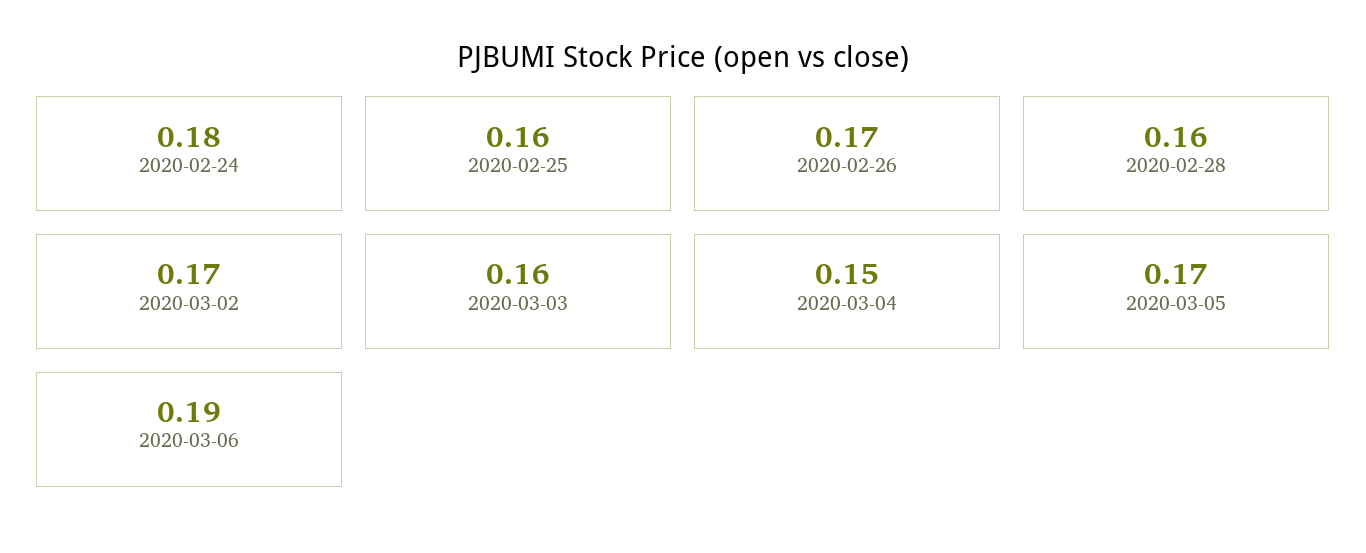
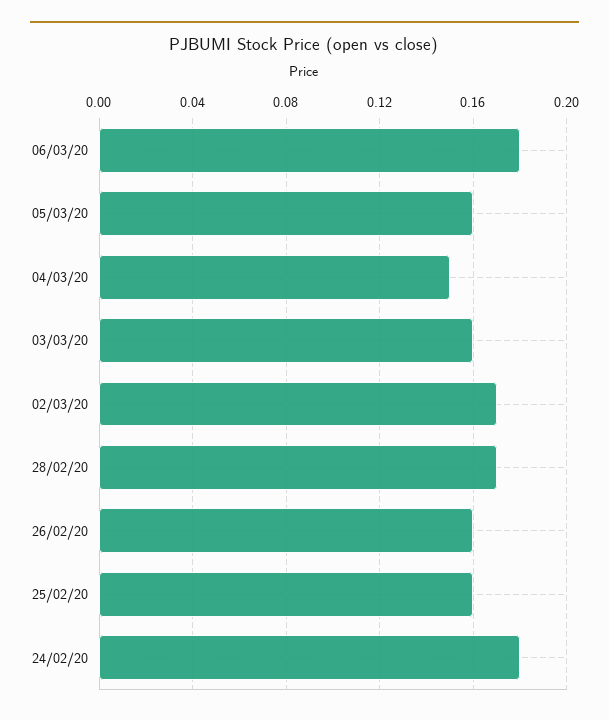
  {
    "2020-02-24": 0.18,
    "2020-02-25": 0.16,
-   "2020-02-26": 0.17,
+   "2020-02-26": 0.16,
-   "2020-02-28": 0.16,
+   "2020-02-28": 0.17,
    "2020-03-02": 0.17,
    "2020-03-03": 0.16,
    "2020-03-04": 0.15,
-   "2020-03-05": 0.17,
+   "2020-03-05": 0.16,
-   "2020-03-06": 0.19
+   "2020-03-06": 0.18
  }

